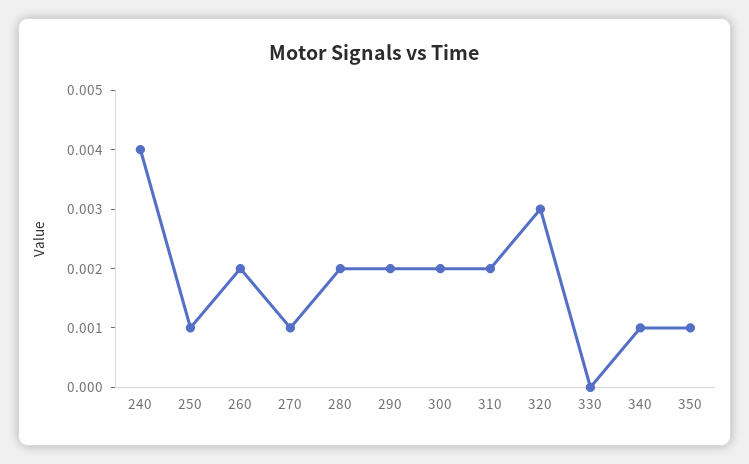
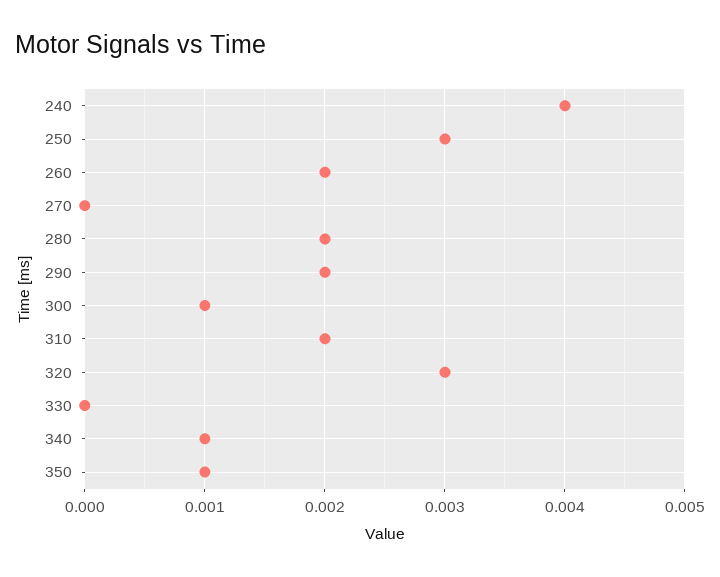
  {
    "240": 0.004,
-   "250": 0.001,
+   "250": 0.003,
    "260": 0.002,
-   "270": 0.001,
+   "270": 0,
    "280": 0.002,
    "290": 0.002,
-   "300": 0.002,
+   "300": 0.001,
    "310": 0.002,
    "320": 0.003,
    "330": 0,
    "340": 0.001,
    "350": 0.001
  }

